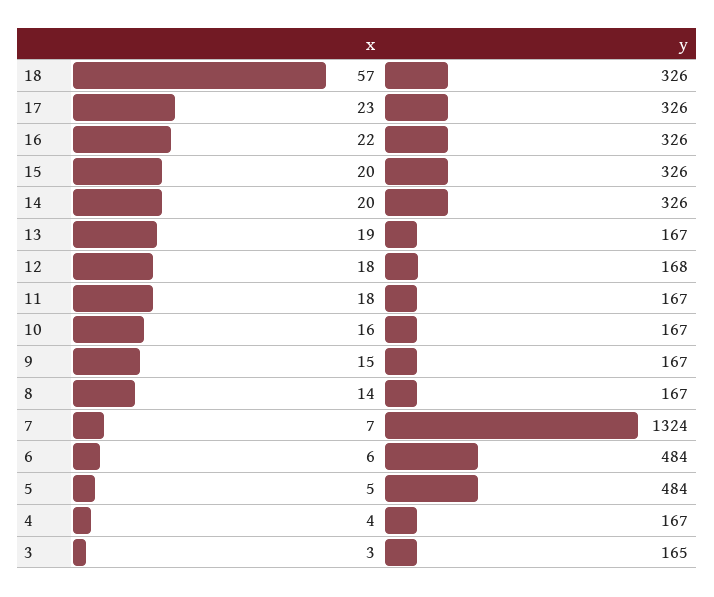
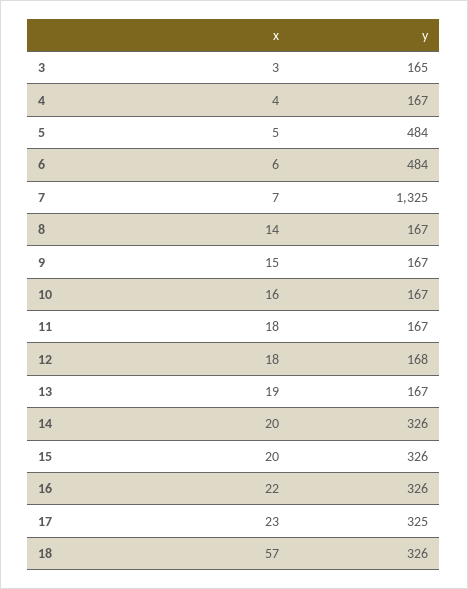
  {
    "x": {
      "18": 57,
      "17": 23,
      "16": 22,
      "15": 20,
      "14": 20,
      "13": 19,
      "12": 18,
      "11": 18,
      "10": 16,
      "9": 15,
      "8": 14,
      "7": 7,
      "6": 6,
      "5": 5,
      "4": 4,
      "3": 3
    },
    "y": {
      "18": 326,
-     "17": 326,
+     "17": 325,
      "16": 326,
      "15": 326,
      "14": 326,
      "13": 167,
      "12": 168,
      "11": 167,
      "10": 167,
      "9": 167,
      "8": 167,
-     "7": 1324,
+     "7": 1325,
      "6": 484,
      "5": 484,
      "4": 167,
      "3": 165
    }
  }

